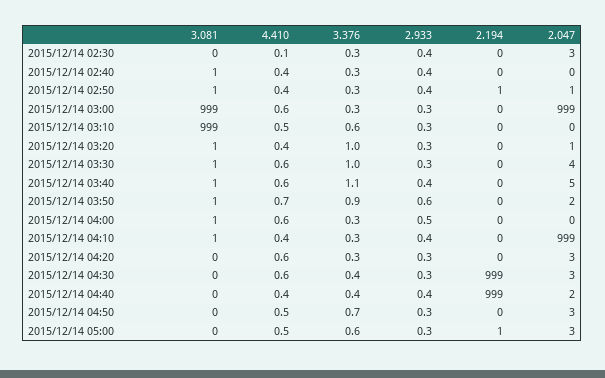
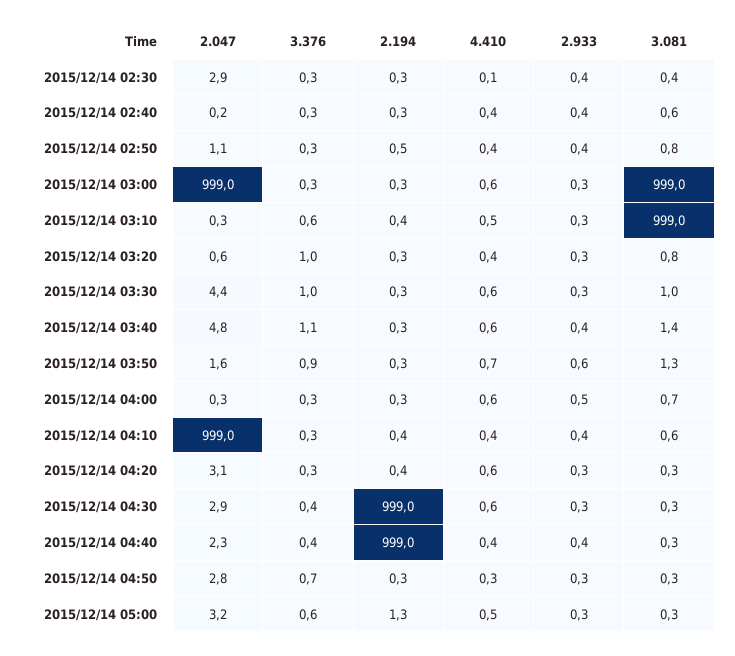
  {
    "3.081": {
      "2015/12/14 02:30": 0.4,
      "2015/12/14 02:40": 0.6,
      "2015/12/14 02:50": 0.8,
      "2015/12/14 03:00": 999,
      "2015/12/14 03:10": 999,
      "2015/12/14 03:20": 0.8,
      "2015/12/14 03:30": 1,
      "2015/12/14 03:40": 1.4,
      "2015/12/14 03:50": 1.3,
      "2015/12/14 04:00": 0.7,
      "2015/12/14 04:10": 0.6,
      "2015/12/14 04:20": 0.3,
      "2015/12/14 04:30": 0.3,
      "2015/12/14 04:40": 0.3,
      "2015/12/14 04:50": 0.3,
      "2015/12/14 05:00": 0.3
    },
    "4.410": {
      "2015/12/14 02:30": 0.1,
      "2015/12/14 02:40": 0.4,
      "2015/12/14 02:50": 0.4,
      "2015/12/14 03:00": 0.6,
      "2015/12/14 03:10": 0.5,
      "2015/12/14 03:20": 0.4,
      "2015/12/14 03:30": 0.6,
      "2015/12/14 03:40": 0.6,
      "2015/12/14 03:50": 0.7,
      "2015/12/14 04:00": 0.6,
      "2015/12/14 04:10": 0.4,
      "2015/12/14 04:20": 0.6,
      "2015/12/14 04:30": 0.6,
      "2015/12/14 04:40": 0.4,
-     "2015/12/14 04:50": 0.5,
+     "2015/12/14 04:50": 0.3,
      "2015/12/14 05:00": 0.5
    },
    "3.376": {
      "2015/12/14 02:30": 0.3,
      "2015/12/14 02:40": 0.3,
      "2015/12/14 02:50": 0.3,
      "2015/12/14 03:00": 0.3,
      "2015/12/14 03:10": 0.6,
      "2015/12/14 03:20": 1,
      "2015/12/14 03:30": 1,
      "2015/12/14 03:40": 1.1,
      "2015/12/14 03:50": 0.9,
      "2015/12/14 04:00": 0.3,
      "2015/12/14 04:10": 0.3,
      "2015/12/14 04:20": 0.3,
      "2015/12/14 04:30": 0.4,
      "2015/12/14 04:40": 0.4,
      "2015/12/14 04:50": 0.7,
      "2015/12/14 05:00": 0.6
    },
    "2.933": {
      "2015/12/14 02:30": 0.4,
      "2015/12/14 02:40": 0.4,
      "2015/12/14 02:50": 0.4,
      "2015/12/14 03:00": 0.3,
      "2015/12/14 03:10": 0.3,
      "2015/12/14 03:20": 0.3,
      "2015/12/14 03:30": 0.3,
      "2015/12/14 03:40": 0.4,
      "2015/12/14 03:50": 0.6,
      "2015/12/14 04:00": 0.5,
      "2015/12/14 04:10": 0.4,
      "2015/12/14 04:20": 0.3,
      "2015/12/14 04:30": 0.3,
      "2015/12/14 04:40": 0.4,
      "2015/12/14 04:50": 0.3,
      "2015/12/14 05:00": 0.3
    },
    "2.194": {
      "2015/12/14 02:30": 0.3,
      "2015/12/14 02:40": 0.3,
      "2015/12/14 02:50": 0.5,
      "2015/12/14 03:00": 0.3,
      "2015/12/14 03:10": 0.4,
      "2015/12/14 03:20": 0.3,
      "2015/12/14 03:30": 0.3,
      "2015/12/14 03:40": 0.3,
      "2015/12/14 03:50": 0.3,
      "2015/12/14 04:00": 0.3,
      "2015/12/14 04:10": 0.4,
      "2015/12/14 04:20": 0.4,
      "2015/12/14 04:30": 999,
      "2015/12/14 04:40": 999,
      "2015/12/14 04:50": 0.3,
      "2015/12/14 05:00": 1.3
    },
    "2.047": {
      "2015/12/14 02:30": 2.9,
      "2015/12/14 02:40": 0.2,
      "2015/12/14 02:50": 1.1,
      "2015/12/14 03:00": 999,
      "2015/12/14 03:10": 0.3,
      "2015/12/14 03:20": 0.6,
      "2015/12/14 03:30": 4.4,
      "2015/12/14 03:40": 4.8,
      "2015/12/14 03:50": 1.6,
      "2015/12/14 04:00": 0.3,
      "2015/12/14 04:10": 999,
      "2015/12/14 04:20": 3.1,
      "2015/12/14 04:30": 2.9,
      "2015/12/14 04:40": 2.3,
      "2015/12/14 04:50": 2.8,
      "2015/12/14 05:00": 3.2
    }
  }

